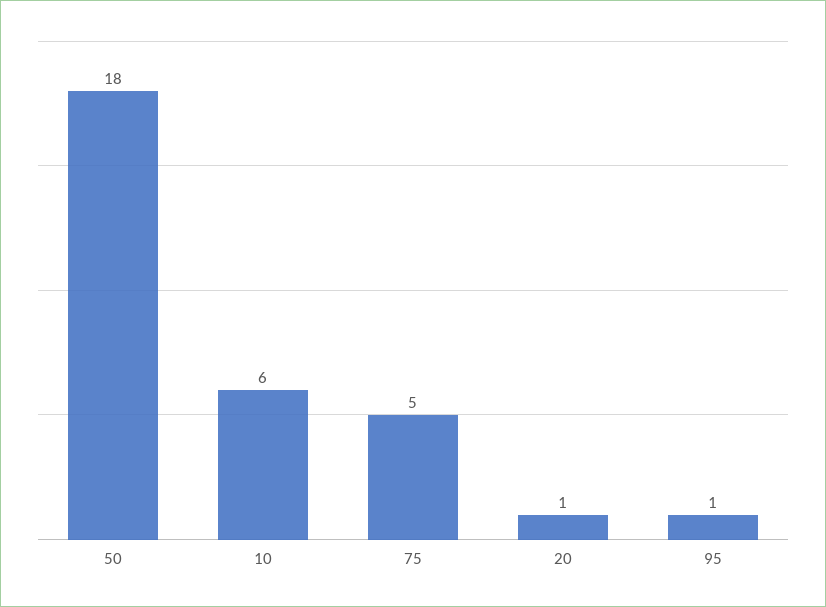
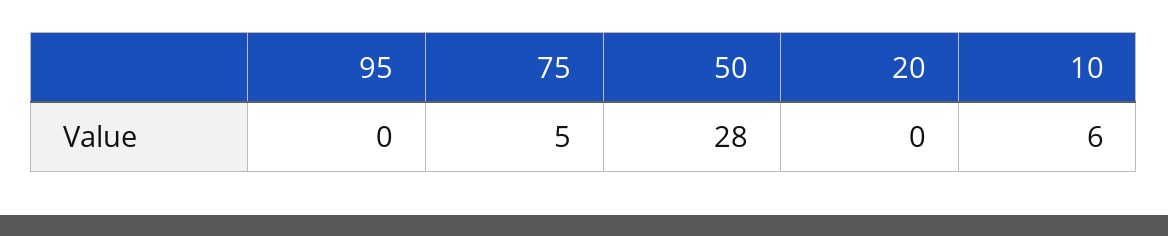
  {
-   "50": 18,
+   "50": 28,
    "10": 6,
    "75": 5,
-   "20": 1,
+   "20": 0,
-   "95": 1
+   "95": 0
  }

